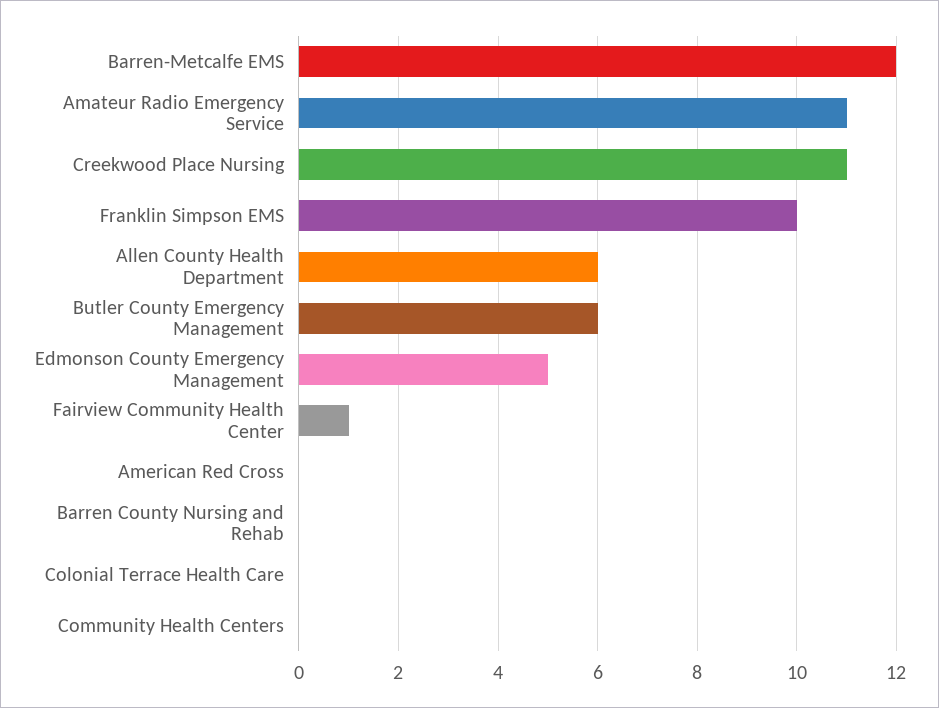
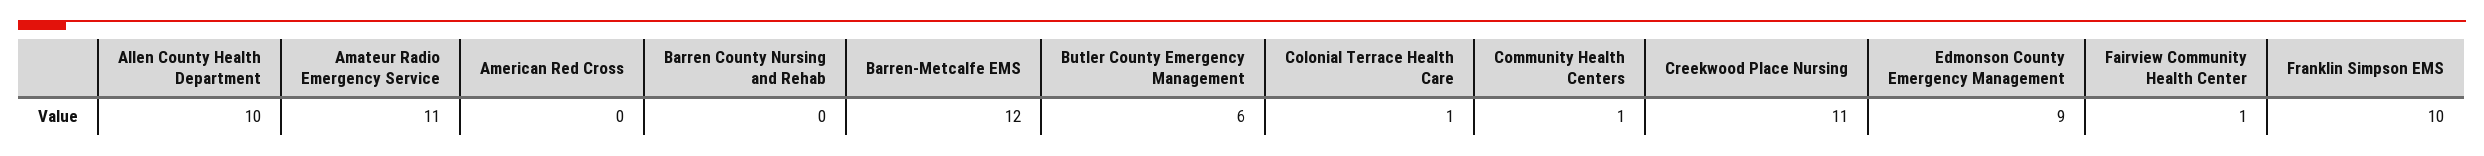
  {
    "Barren-Metcalfe EMS": 12,
    "Amateur Radio Emergency Service": 11,
    "Creekwood Place Nursing": 11,
    "Franklin Simpson EMS": 10,
-   "Allen County Health Department": 6,
+   "Allen County Health Department": 10,
    "Butler County Emergency Management": 6,
-   "Edmonson County Emergency Management": 5,
+   "Edmonson County Emergency Management": 9,
    "Fairview Community Health Center": 1,
    "American Red Cross": 0,
    "Barren County Nursing and Rehab": 0,
-   "Colonial Terrace Health Care": 0,
+   "Colonial Terrace Health Care": 1,
-   "Community Health Centers": 0
+   "Community Health Centers": 1
  }

